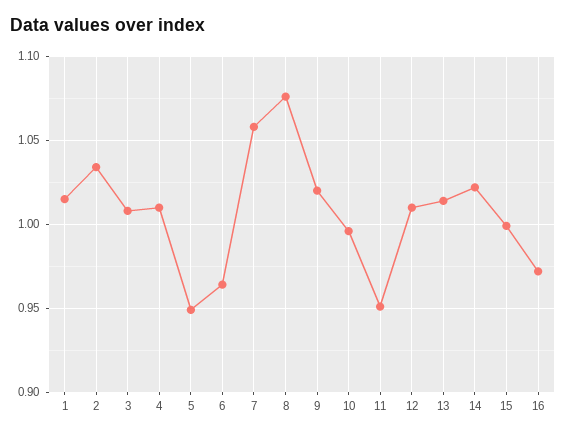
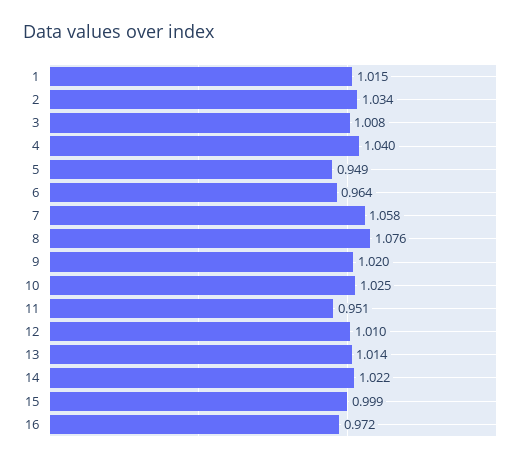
  {
    "1": 1.015,
    "2": 1.034,
    "3": 1.008,
-   "4": 1.01,
+   "4": 1.04,
    "5": 0.949,
    "6": 0.964,
    "7": 1.058,
    "8": 1.076,
    "9": 1.02,
-   "10": 0.995,
+   "10": 1.025,
    "11": 0.951,
    "12": 1.01,
    "13": 1.014,
    "14": 1.022,
    "15": 0.999,
    "16": 0.972
  }

